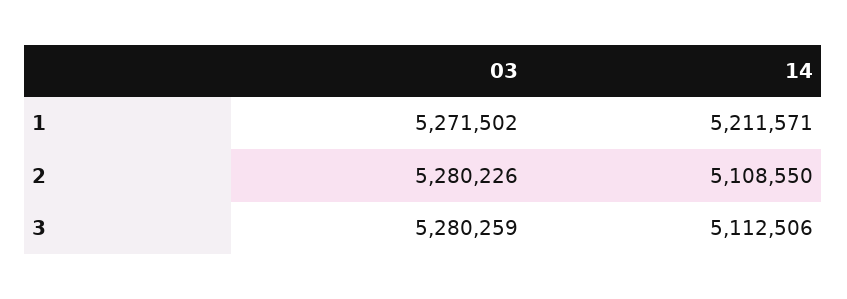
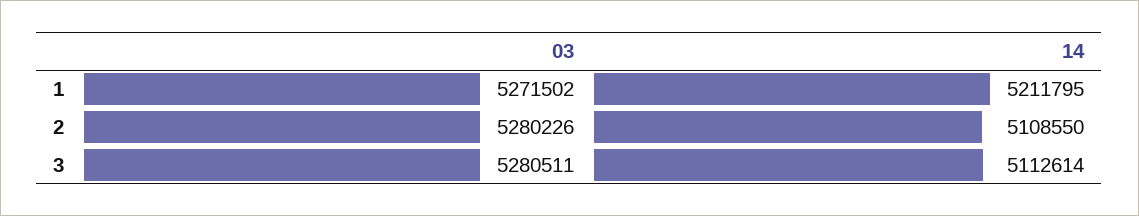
  {
    "03": {
      "1": 5271502,
      "2": 5280226,
-     "3": 5280259
+     "3": 5280511
    },
    "14": {
-     "1": 5211571,
+     "1": 5211795,
      "2": 5108550,
-     "3": 5112506
+     "3": 5112614
    }
  }

